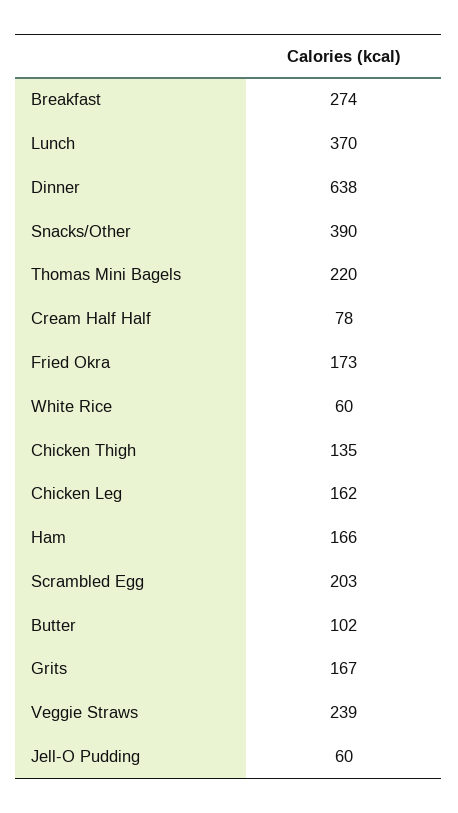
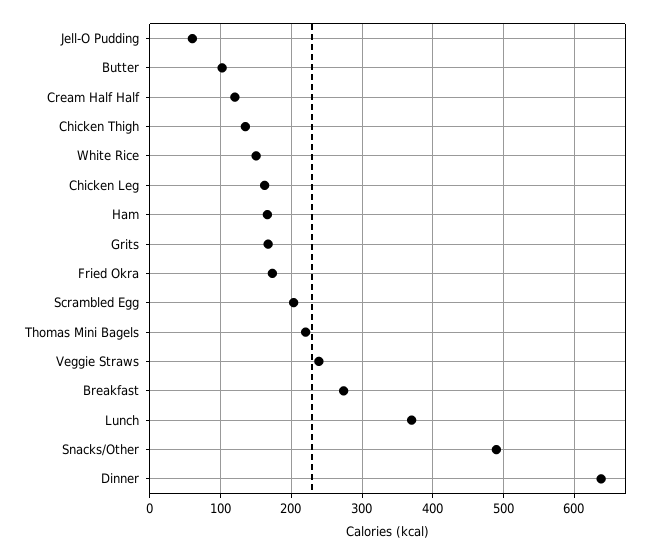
  {
    "Breakfast": 274,
    "Lunch": 370,
    "Dinner": 638,
-   "Snacks/Other": 390,
+   "Snacks/Other": 490,
    "Thomas Mini Bagels": 220,
-   "Cream Half Half": 78,
+   "Cream Half Half": 120,
    "Fried Okra": 173,
-   "White Rice": 60,
+   "White Rice": 150,
    "Chicken Thigh": 135,
    "Chicken Leg": 162,
    "Ham": 166,
    "Scrambled Egg": 203,
    "Butter": 102,
    "Grits": 167,
    "Veggie Straws": 239,
    "Jell-O Pudding": 60
  }

